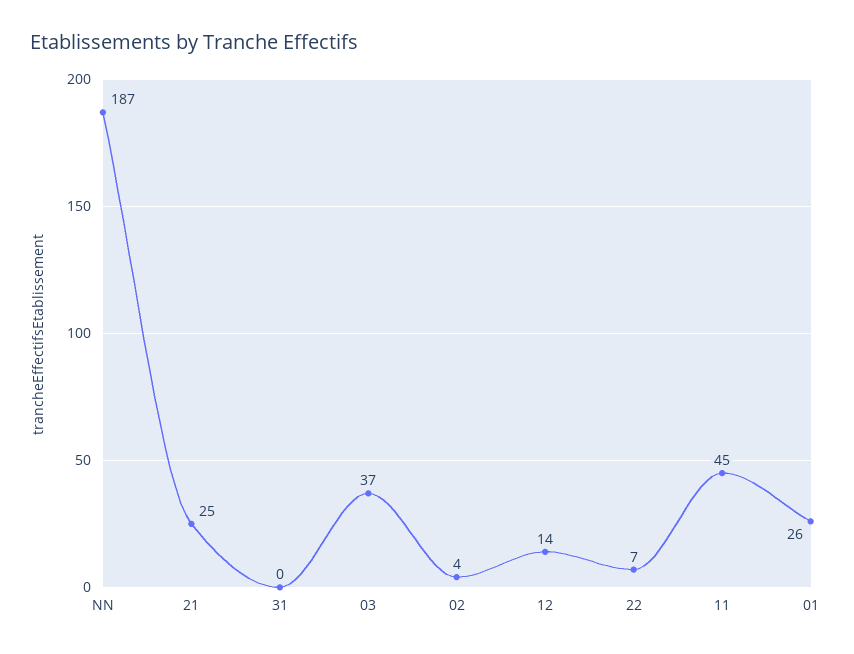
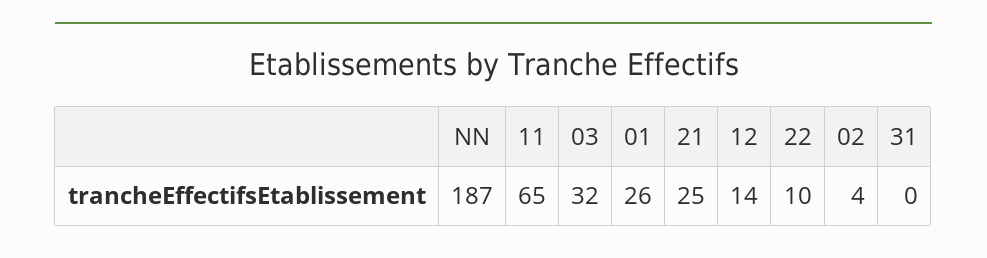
  {
    "NN": 187,
    "21": 25,
    "31": 0,
-   "03": 37,
+   "03": 32,
    "02": 4,
    "12": 14,
-   "22": 7,
+   "22": 10,
-   "11": 45,
+   "11": 65,
    "01": 26
  }

